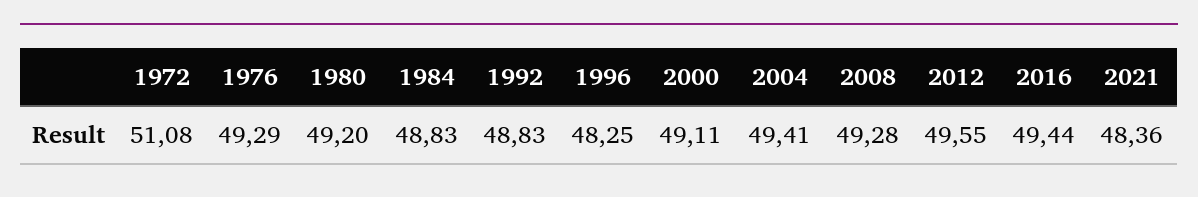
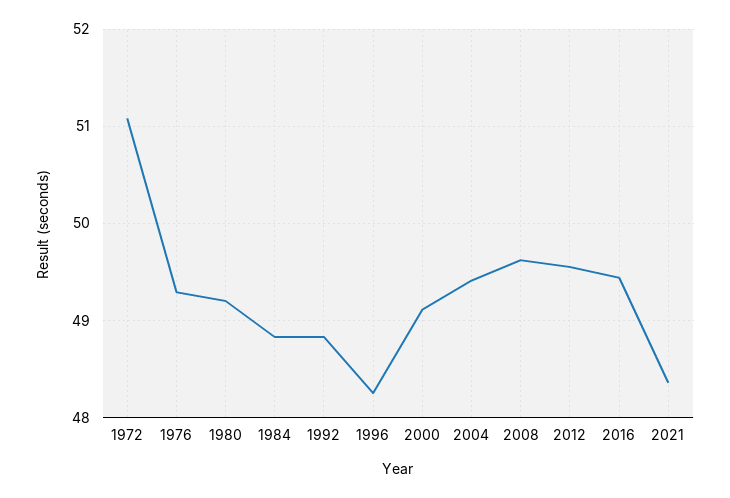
  {
    "1972": 51.08,
    "1976": 49.29,
    "1980": 49.2,
    "1984": 48.83,
    "1992": 48.83,
    "1996": 48.25,
    "2000": 49.11,
    "2004": 49.41,
-   "2008": 49.28,
+   "2008": 49.6,
    "2012": 49.55,
    "2016": 49.44,
    "2021": 48.36
  }

